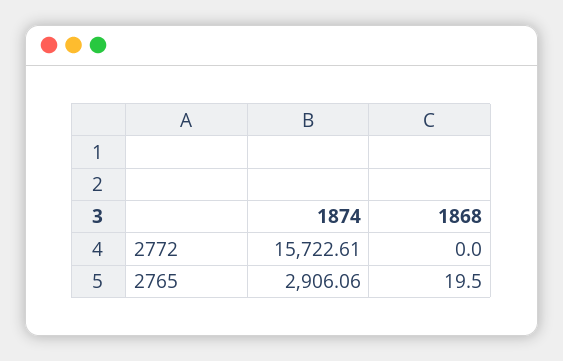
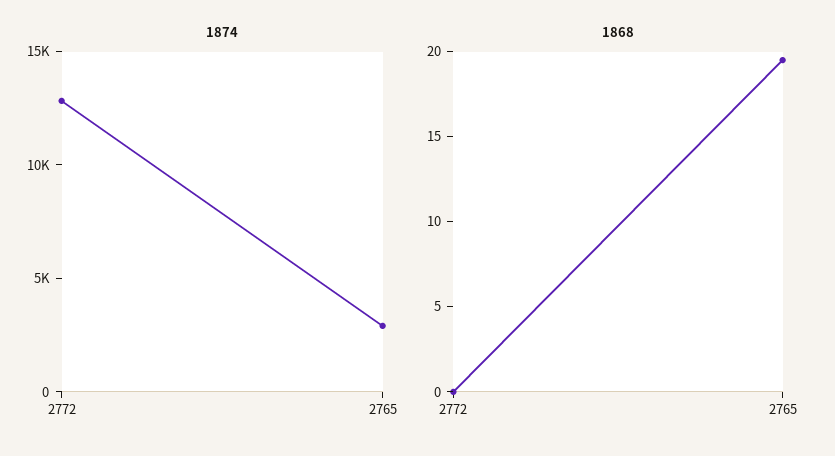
  {
    "1874": {
-     "2772": 15722.61,
+     "2772": 13000,
      "2765": 2906.06
    },
    "1868": {
      "2772": 0,
      "2765": 19.5
    }
  }

